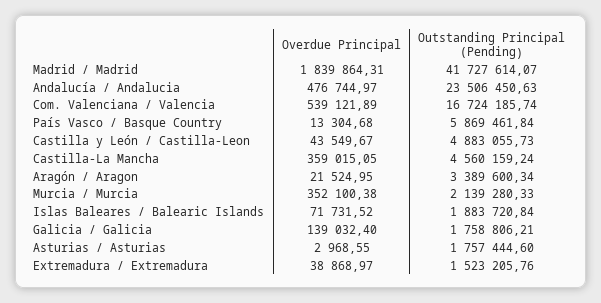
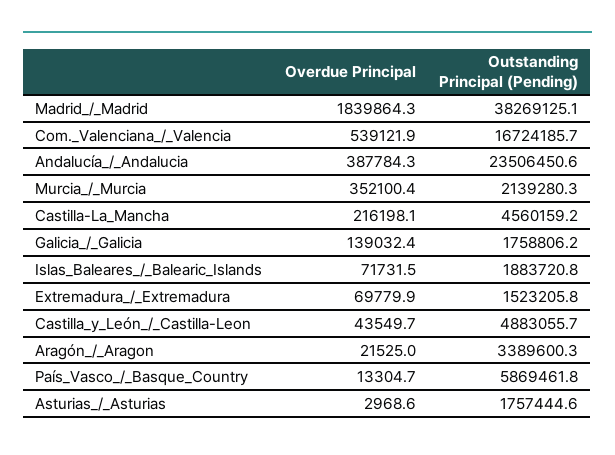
  {
    "Overdue Principal": {
      "Madrid / Madrid": 1839864.31,
-     "Andalucía / Andalucia": 476744.97,
+     "Andalucía / Andalucia": 387784.3,
      "Com. Valenciana / Valencia": 539121.89,
      "País Vasco / Basque Country": 13304.68,
      "Castilla y León / Castilla-Leon": 43549.67,
-     "Castilla-La Mancha": 359015.05,
+     "Castilla-La Mancha": 216198.1,
      "Aragón / Aragon": 21524.95,
      "Murcia / Murcia": 352100.38,
      "Islas Baleares / Balearic Islands": 71731.52,
      "Galicia / Galicia": 139032.4,
      "Asturias / Asturias": 2968.55,
-     "Extremadura / Extremadura": 38868.97
+     "Extremadura / Extremadura": 69779.9
    },
    "Outstanding Principal (Pending)": {
-     "Madrid / Madrid": 41727614.07,
+     "Madrid / Madrid": 38269125.1,
      "Andalucía / Andalucia": 23506450.63,
      "Com. Valenciana / Valencia": 16724185.74,
      "País Vasco / Basque Country": 5869461.84,
      "Castilla y León / Castilla-Leon": 4883055.73,
      "Castilla-La Mancha": 4560159.24,
      "Aragón / Aragon": 3389600.34,
      "Murcia / Murcia": 2139280.33,
      "Islas Baleares / Balearic Islands": 1883720.84,
      "Galicia / Galicia": 1758806.21,
      "Asturias / Asturias": 1757444.6,
      "Extremadura / Extremadura": 1523205.76
    }
  }

